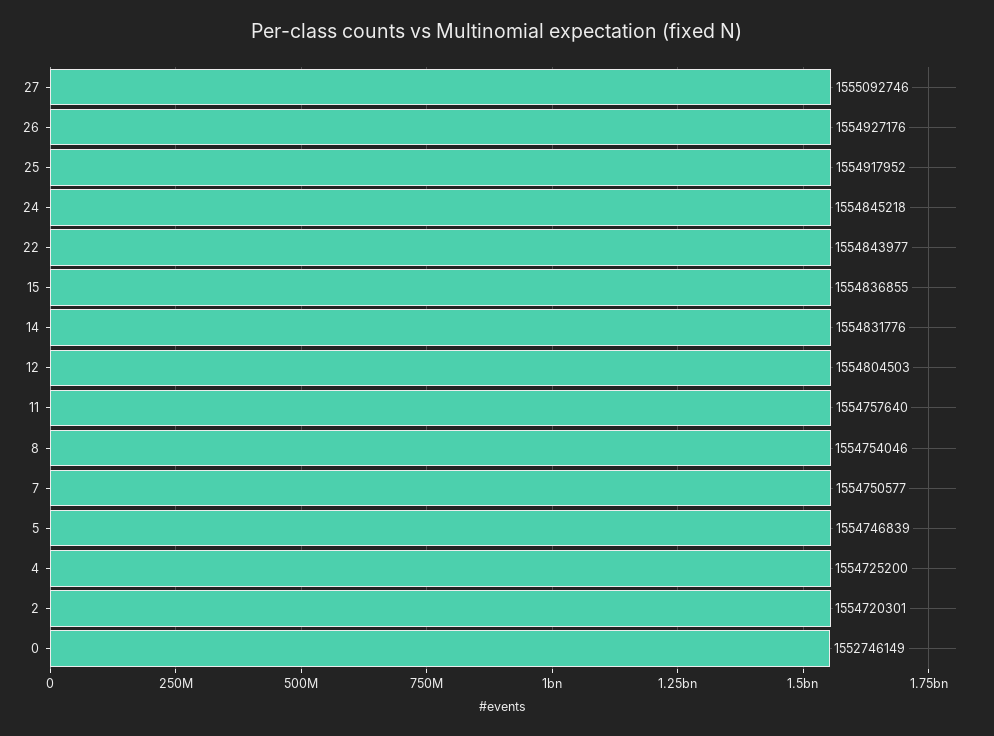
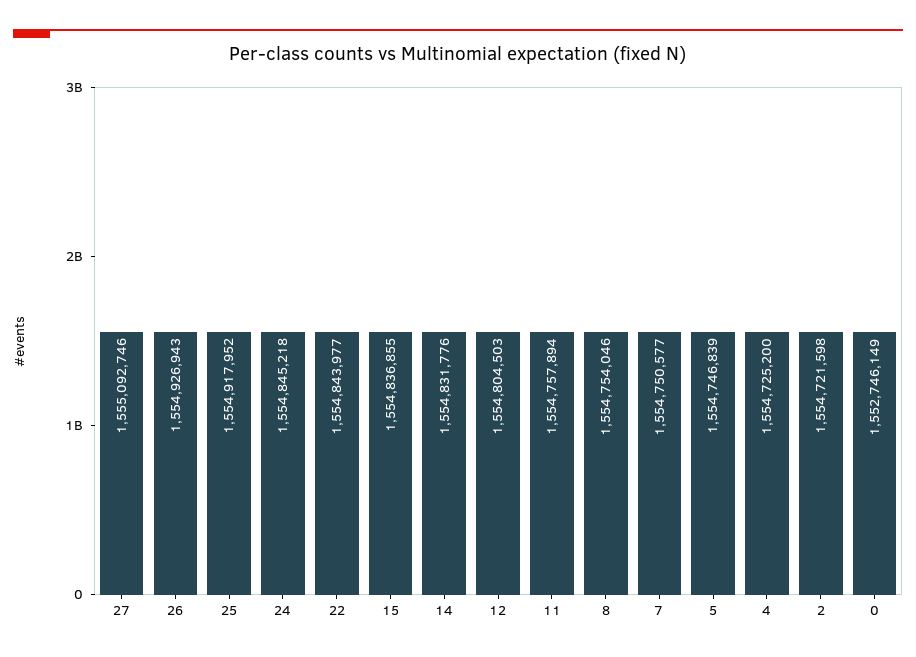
  {
    "27": 1555092746,
-   "26": 1554927176,
+   "26": 1554926943,
    "25": 1554917952,
    "24": 1554845218,
    "22": 1554843977,
    "15": 1554836855,
    "14": 1554831776,
    "12": 1554804503,
-   "11": 1554757640,
+   "11": 1554757894,
    "8": 1554754046,
    "7": 1554750577,
    "5": 1554746839,
    "4": 1554725200,
-   "2": 1554720301,
+   "2": 1554721598,
    "0": 1552746149
  }

